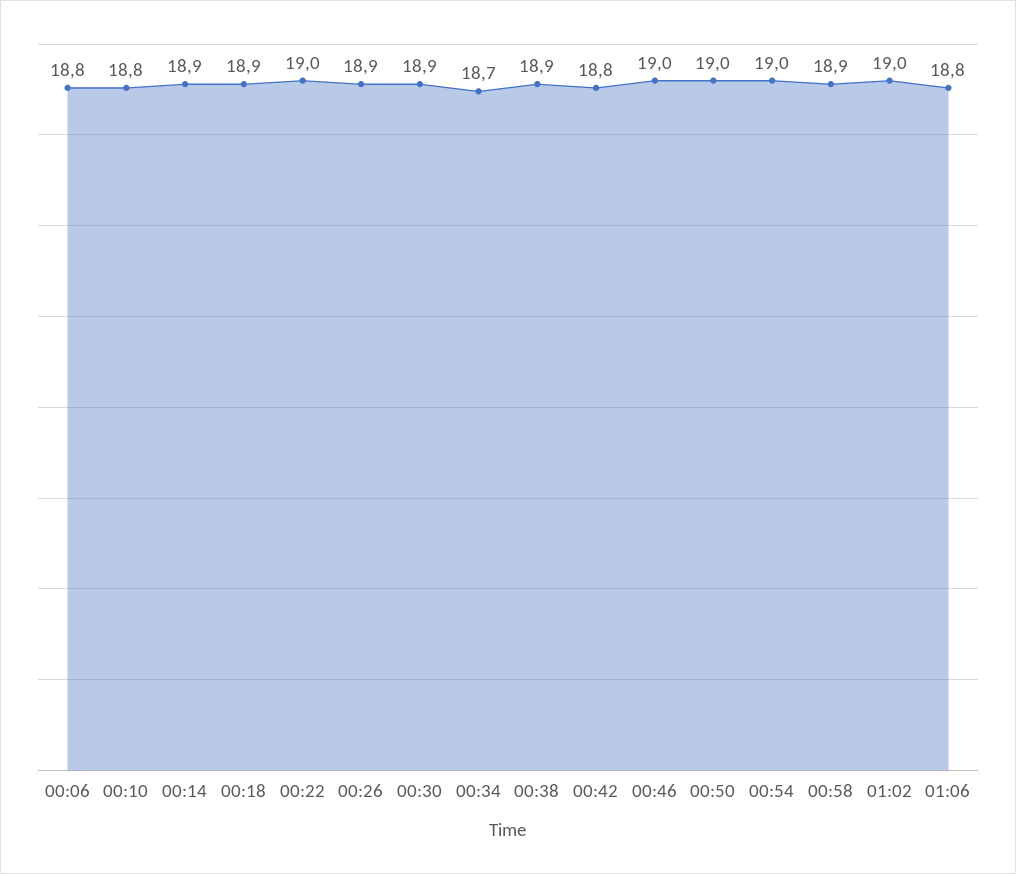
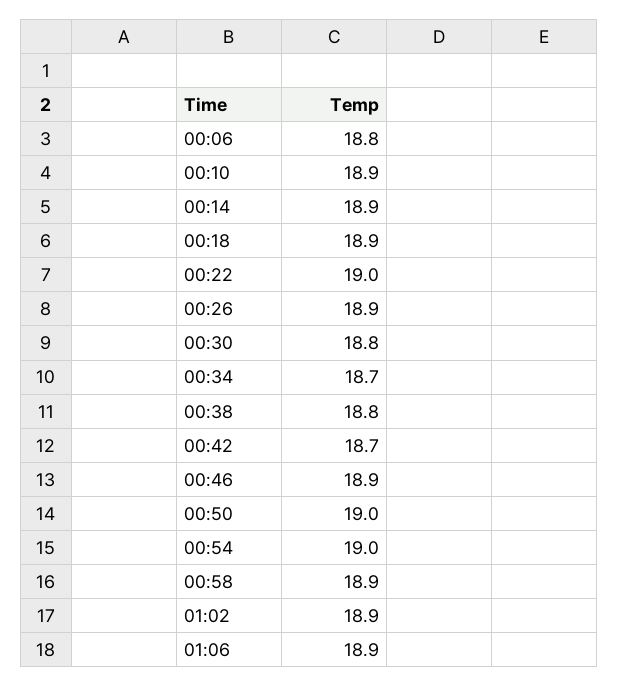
  {
    "00:06": 18.8,
-   "00:10": 18.8,
+   "00:10": 18.9,
    "00:14": 18.9,
    "00:18": 18.9,
    "00:22": 19,
    "00:26": 18.9,
-   "00:30": 18.9,
+   "00:30": 18.8,
    "00:34": 18.7,
-   "00:38": 18.9,
+   "00:38": 18.8,
-   "00:42": 18.8,
+   "00:42": 18.7,
-   "00:46": 19,
+   "00:46": 18.9,
    "00:50": 19,
    "00:54": 19,
    "00:58": 18.9,
-   "01:02": 19,
+   "01:02": 18.9,
-   "01:06": 18.8
+   "01:06": 18.9
  }

